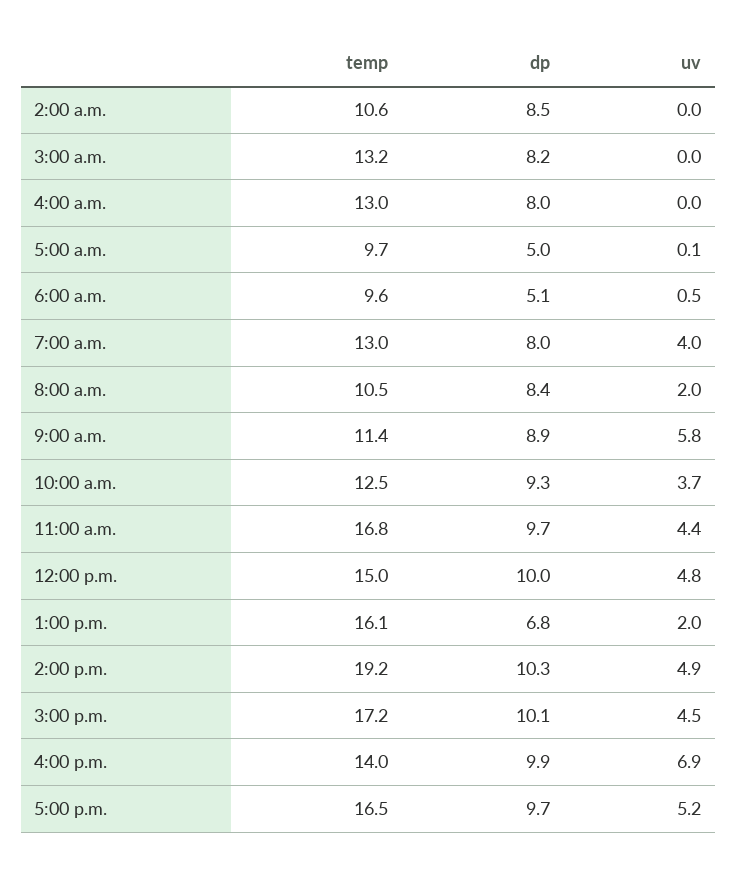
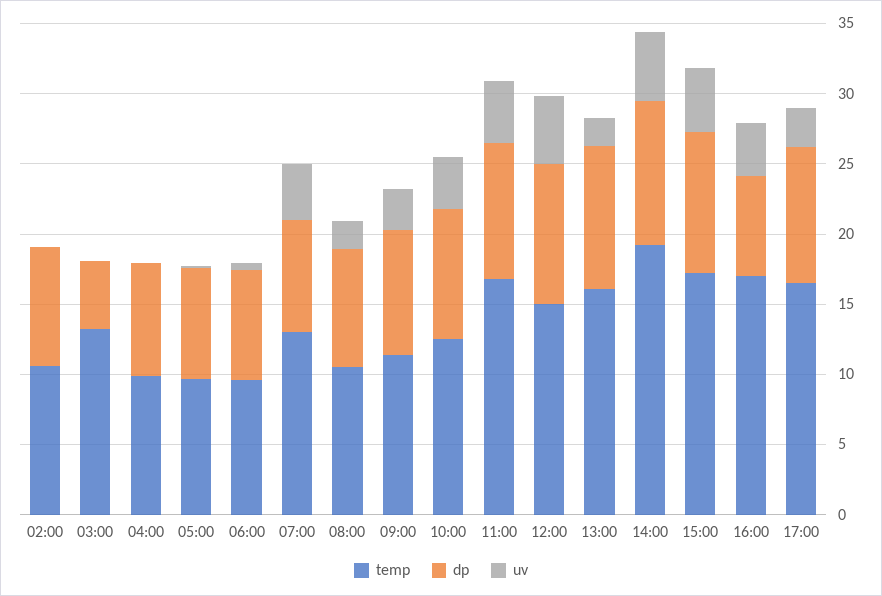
  {
    "temp": {
      "2:00 a.m.": 10.6,
      "3:00 a.m.": 13.2,
-     "4:00 a.m.": 13,
+     "4:00 a.m.": 10,
      "5:00 a.m.": 9.7,
      "6:00 a.m.": 9.6,
      "7:00 a.m.": 13,
      "8:00 a.m.": 10.5,
      "9:00 a.m.": 11.4,
      "10:00 a.m.": 12.5,
      "11:00 a.m.": 16.8,
      "12:00 p.m.": 15,
      "1:00 p.m.": 16.1,
      "2:00 p.m.": 19.2,
      "3:00 p.m.": 17.2,
-     "4:00 p.m.": 14,
+     "4:00 p.m.": 17,
      "5:00 p.m.": 16.5
    },
    "dp": {
      "2:00 a.m.": 8.5,
-     "3:00 a.m.": 8.2,
+     "3:00 a.m.": 5,
      "4:00 a.m.": 8,
-     "5:00 a.m.": 5,
+     "5:00 a.m.": 8,
-     "6:00 a.m.": 5.1,
+     "6:00 a.m.": 8,
      "7:00 a.m.": 8,
      "8:00 a.m.": 8.4,
      "9:00 a.m.": 8.9,
      "10:00 a.m.": 9.3,
      "11:00 a.m.": 9.7,
      "12:00 p.m.": 10,
-     "1:00 p.m.": 6.8,
+     "1:00 p.m.": 10,
      "2:00 p.m.": 10.3,
      "3:00 p.m.": 10.1,
-     "4:00 p.m.": 9.9,
+     "4:00 p.m.": 7,
      "5:00 p.m.": 9.7
    },
    "uv": {
      "2:00 a.m.": 0,
      "3:00 a.m.": 0,
      "4:00 a.m.": 0,
      "5:00 a.m.": 0.1,
      "6:00 a.m.": 0.5,
      "7:00 a.m.": 4,
      "8:00 a.m.": 2,
-     "9:00 a.m.": 5.8,
+     "9:00 a.m.": 3,
      "10:00 a.m.": 3.7,
      "11:00 a.m.": 4.4,
      "12:00 p.m.": 4.8,
      "1:00 p.m.": 2,
      "2:00 p.m.": 4.9,
      "3:00 p.m.": 4.5,
-     "4:00 p.m.": 6.9,
+     "4:00 p.m.": 4,
-     "5:00 p.m.": 5.2
+     "5:00 p.m.": 3
    }
  }

